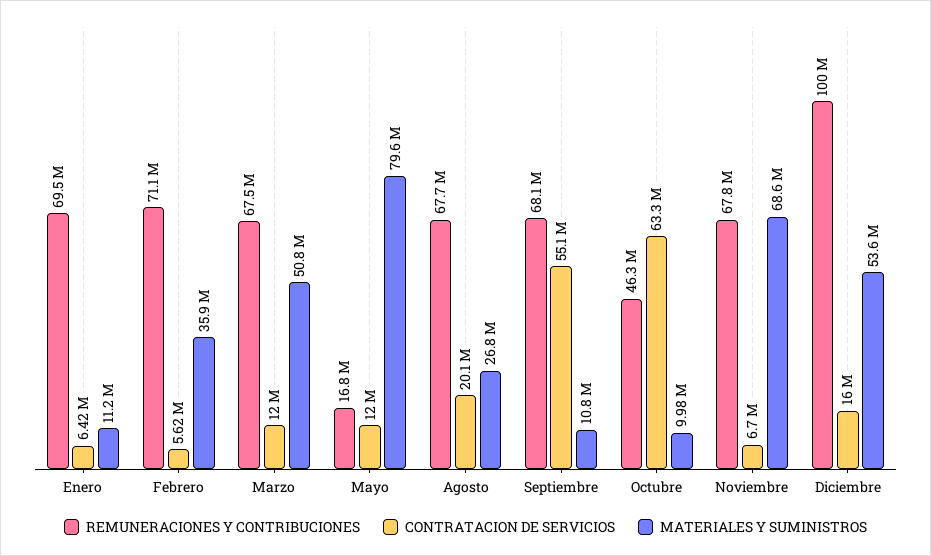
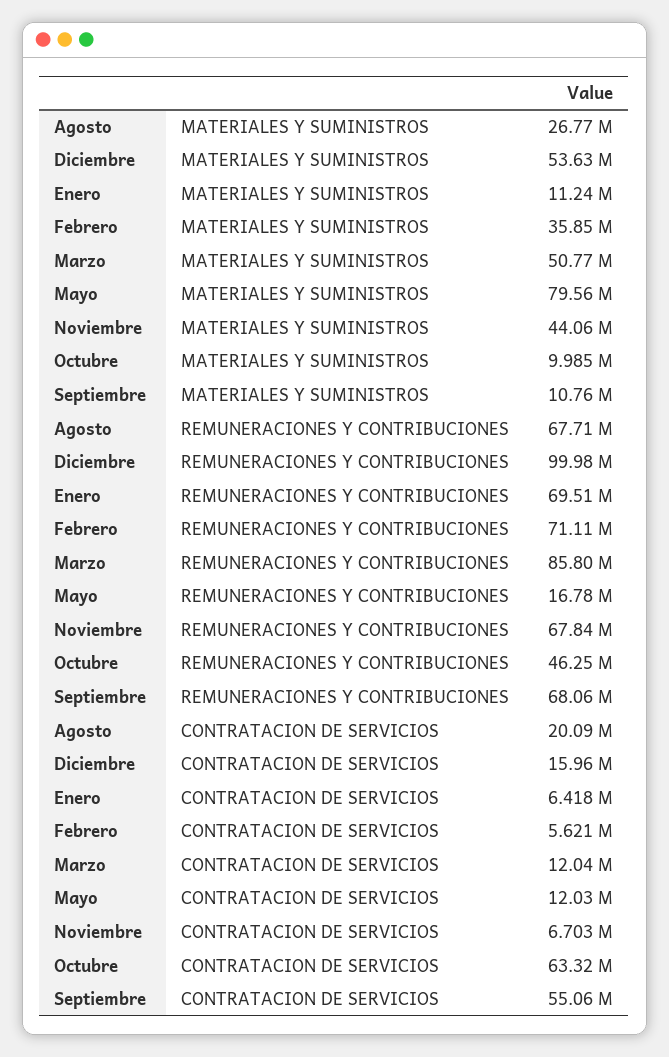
  {
    "REMUNERACIONES Y CONTRIBUCIONES": {
      "Enero": 69510000,
      "Febrero": 71110000,
-     "Marzo": 67500000,
+     "Marzo": 85800000,
      "Mayo": 16780000,
      "Agosto": 67710000,
      "Septiembre": 68060000,
      "Octubre": 46250000,
      "Noviembre": 67840000,
      "Diciembre": 99980000
    },
    "CONTRATACION DE SERVICIOS": {
      "Enero": 6418000,
      "Febrero": 5621000,
      "Marzo": 12040000,
      "Mayo": 12030000,
      "Agosto": 20090000,
      "Septiembre": 55060000,
      "Octubre": 63320000,
      "Noviembre": 6703000,
      "Diciembre": 15960000
    },
    "MATERIALES Y SUMINISTROS": {
      "Enero": 11240000,
      "Febrero": 35850000,
      "Marzo": 50770000,
      "Mayo": 79560000,
      "Agosto": 26770000,
      "Septiembre": 10760000,
      "Octubre": 9985000,
-     "Noviembre": 68600000,
+     "Noviembre": 44060000,
      "Diciembre": 53630000
    }
  }

